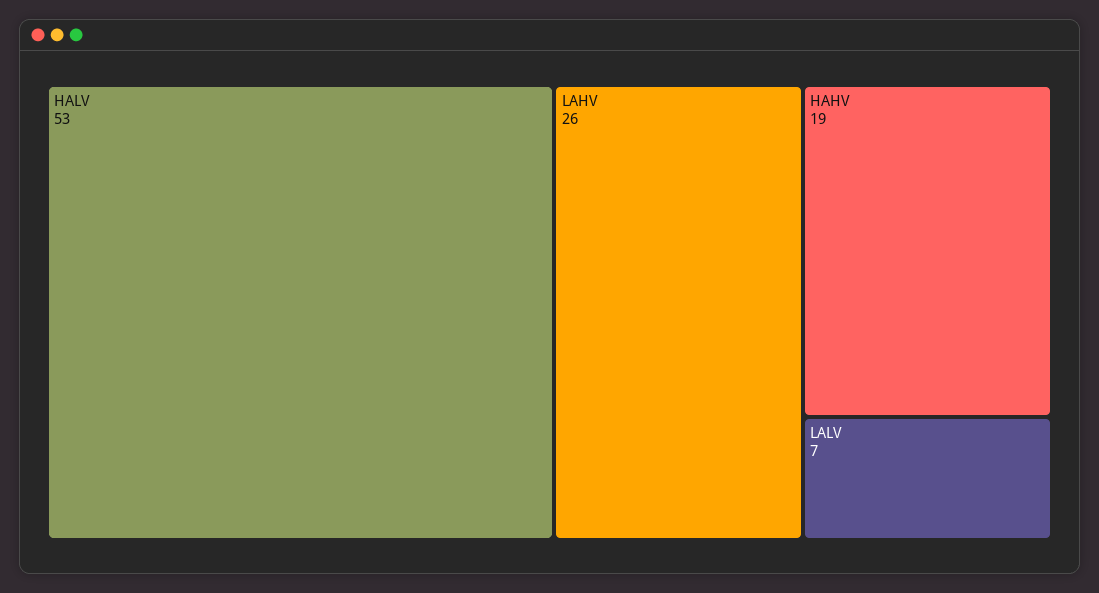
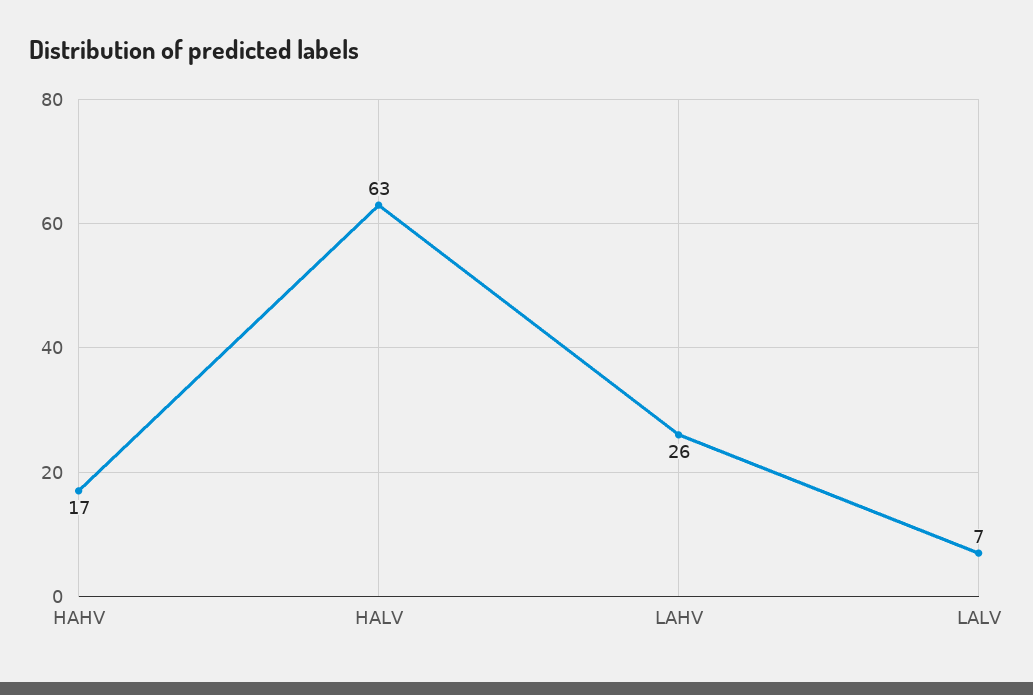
  {
-   "HALV": 53,
+   "HALV": 63,
    "LAHV": 26,
-   "HAHV": 19,
+   "HAHV": 17,
    "LALV": 7
  }

